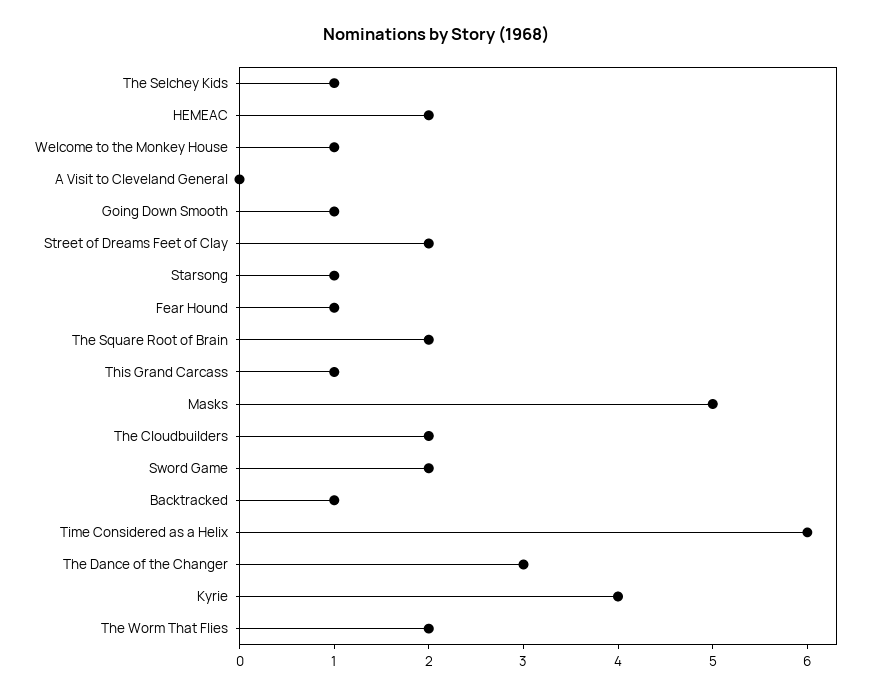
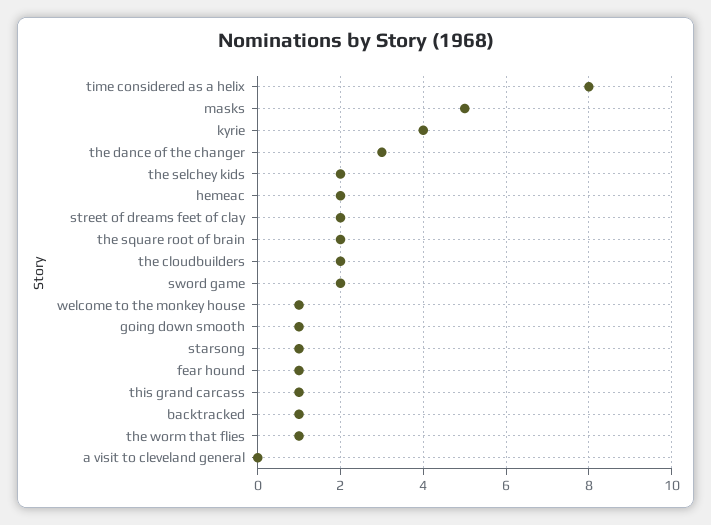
  {
-   "The Selchey Kids": 1,
+   "The Selchey Kids": 2,
    "HEMEAC": 2,
    "Welcome to the Monkey House": 1,
    "A Visit to Cleveland General": 0,
    "Going Down Smooth": 1,
    "Street of Dreams Feet of Clay": 2,
    "Starsong": 1,
    "Fear Hound": 1,
    "The Square Root of Brain": 2,
    "This Grand Carcass": 1,
    "Masks": 5,
    "The Cloudbuilders": 2,
    "Sword Game": 2,
    "Backtracked": 1,
-   "Time Considered as a Helix": 6,
+   "Time Considered as a Helix": 8,
    "The Dance of the Changer": 3,
    "Kyrie": 4,
-   "The Worm That Flies": 2
+   "The Worm That Flies": 1
  }

